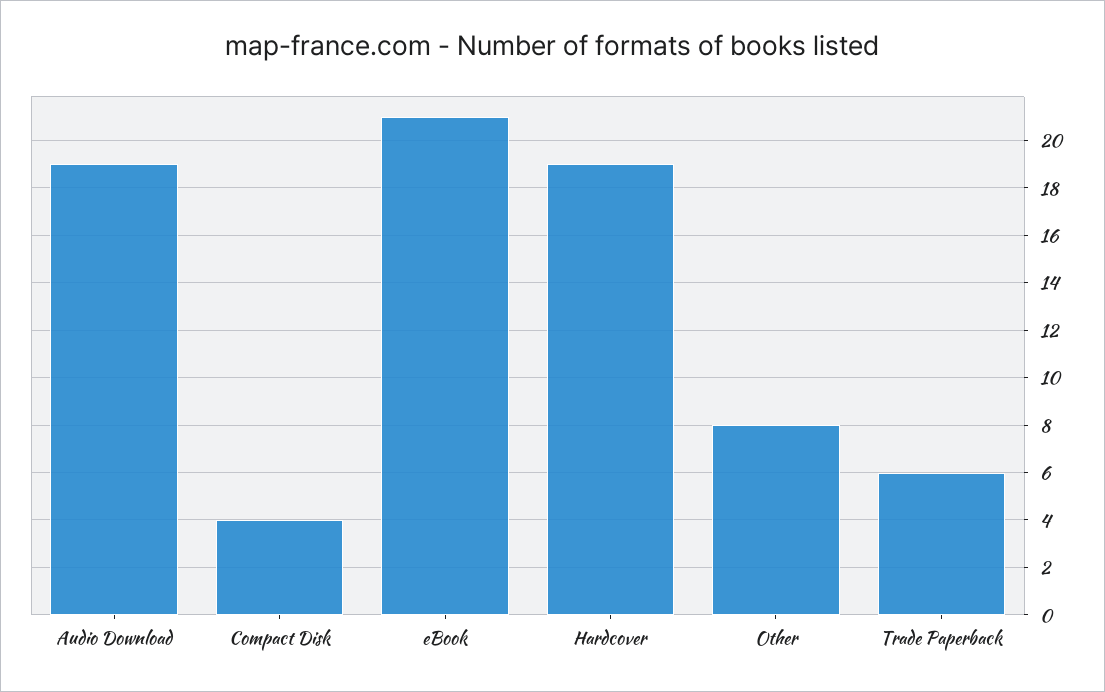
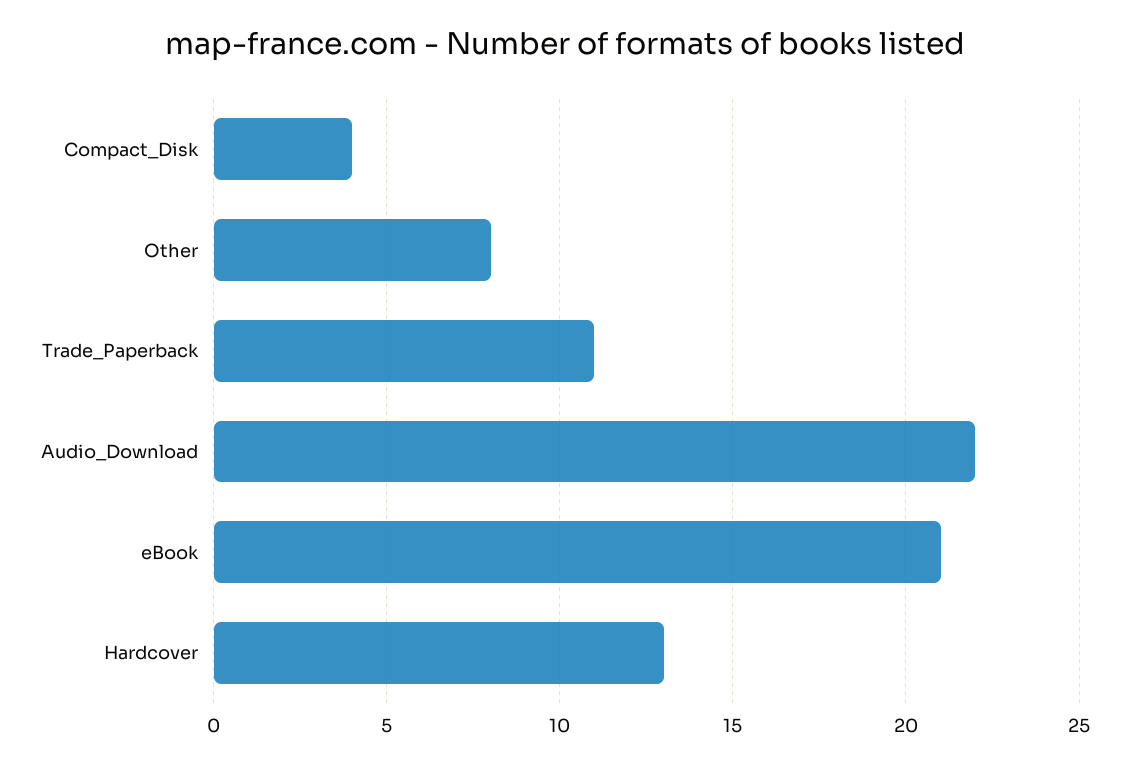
  {
-   "Audio Download": 19,
+   "Audio Download": 22,
    "Compact Disk": 4,
    "eBook": 21,
-   "Hardcover": 19,
+   "Hardcover": 13,
    "Other": 8,
-   "Trade Paperback": 6
+   "Trade Paperback": 11
  }

